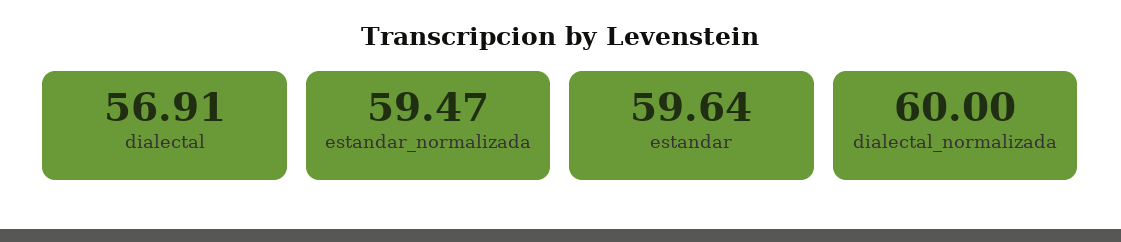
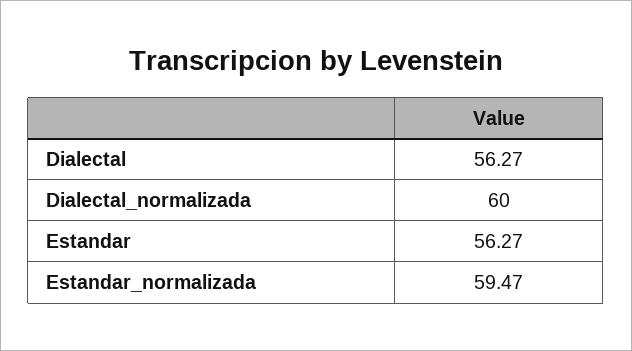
  {
-   "dialectal": 56.91,
+   "dialectal": 56.27,
    "estandar_normalizada": 59.47,
-   "estandar": 59.64,
+   "estandar": 56.27,
    "dialectal_normalizada": 60
  }

